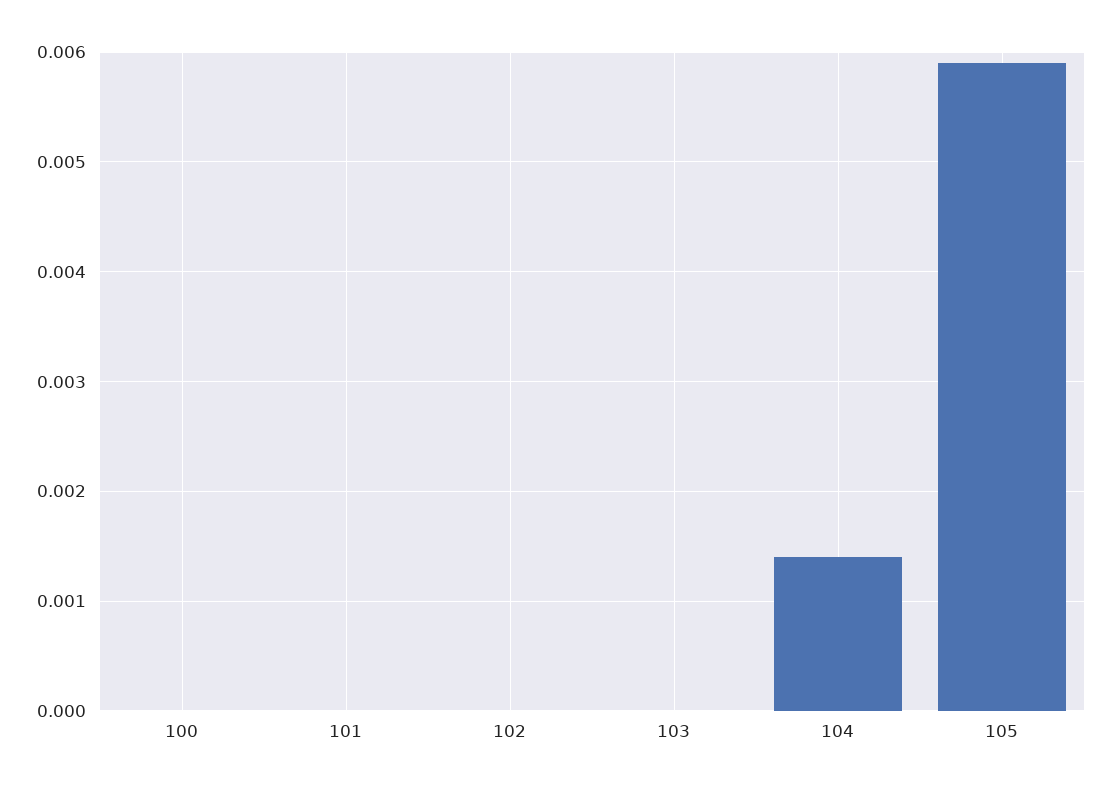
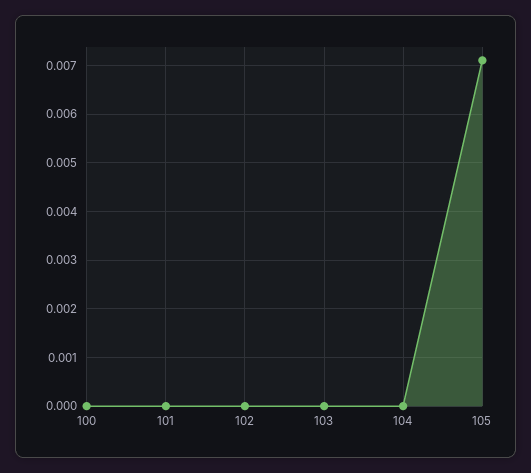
  {
    "100": 0,
    "101": 0,
    "102": 0,
    "103": 0,
-   "104": 0.0014,
+   "104": 0,
-   "105": 0.0059
+   "105": 0.007
  }

